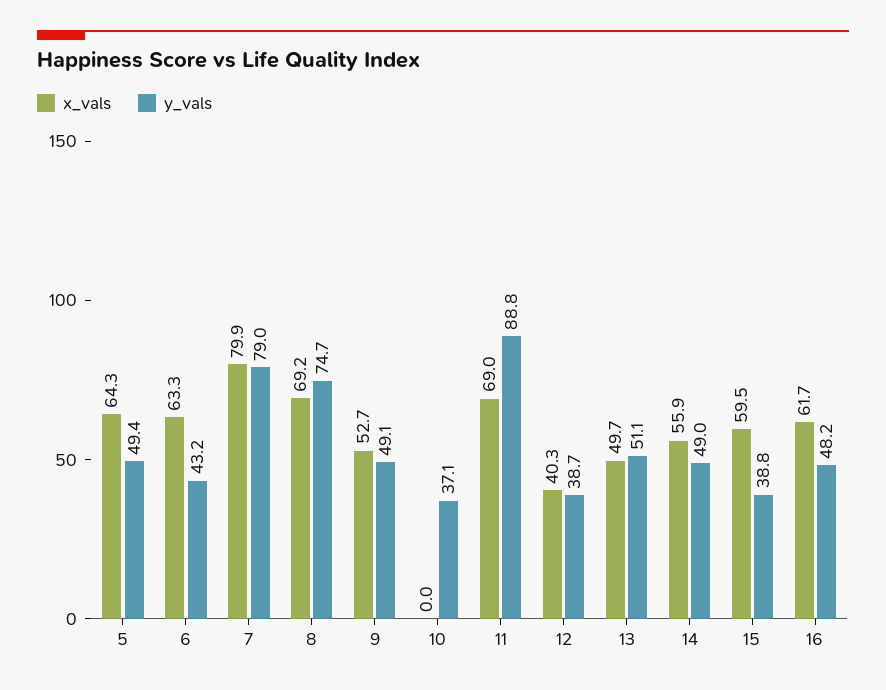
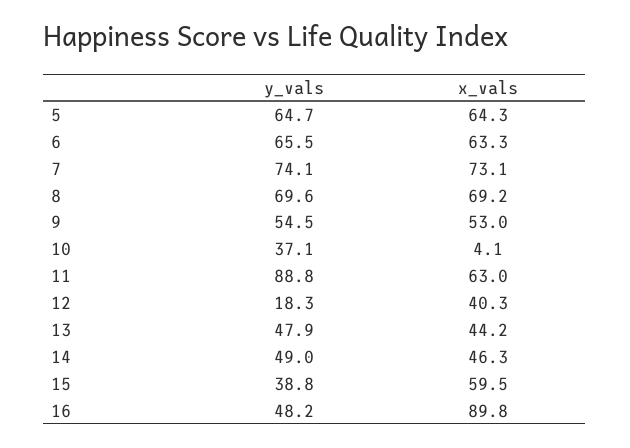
  {
    "x_vals": {
      "5": 64.3,
      "6": 63.3,
-     "7": 79.9,
+     "7": 73.1,
      "8": 69.2,
-     "9": 52.7,
+     "9": 53,
-     "10": 0,
+     "10": 4.1,
-     "11": 69,
+     "11": 63,
      "12": 40.3,
-     "13": 49.7,
+     "13": 44.2,
-     "14": 55.9,
+     "14": 46.3,
      "15": 59.5,
-     "16": 61.7
+     "16": 89.8
    },
    "y_vals": {
-     "5": 49.4,
+     "5": 64.7,
-     "6": 43.2,
+     "6": 65.5,
-     "7": 79,
+     "7": 74.1,
-     "8": 74.7,
+     "8": 69.6,
-     "9": 49.1,
+     "9": 54.5,
      "10": 37.1,
      "11": 88.8,
-     "12": 38.7,
+     "12": 18.3,
-     "13": 51.1,
+     "13": 47.9,
      "14": 49,
      "15": 38.8,
      "16": 48.2
    }
  }

